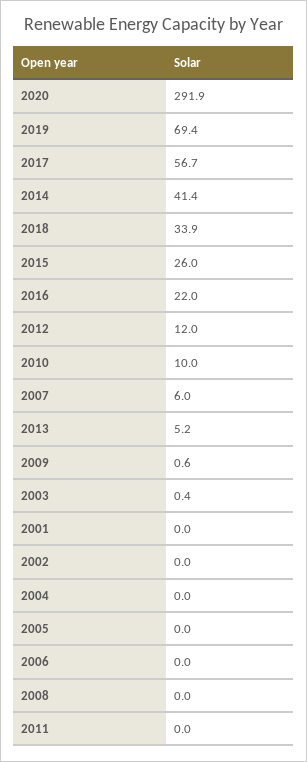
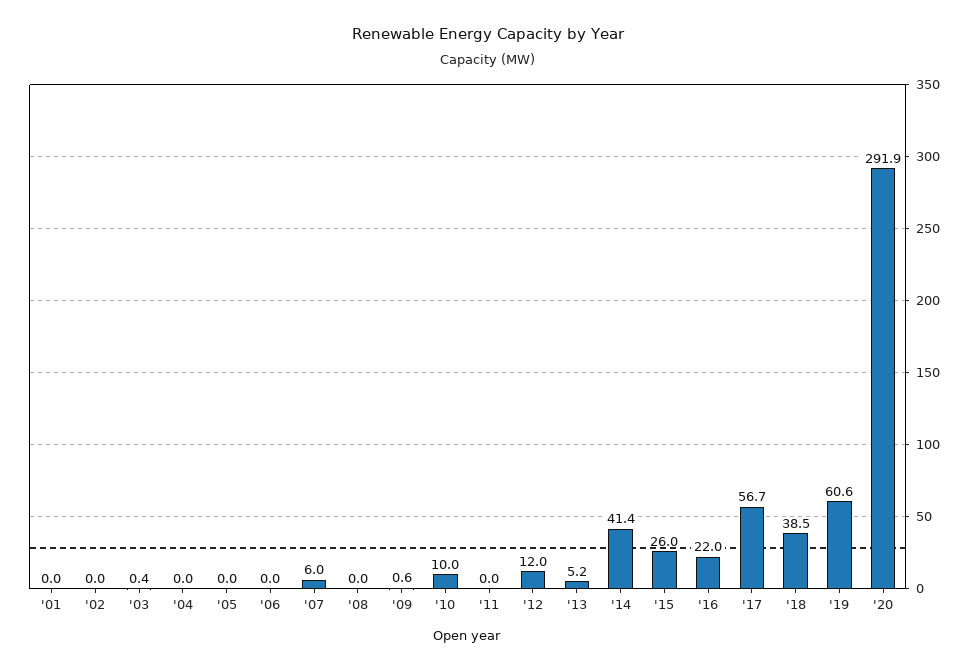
  {
    "2020": 291.9,
-   "2019": 69.4,
+   "2019": 60.6,
    "2017": 56.7,
    "2014": 41.4,
-   "2018": 33.9,
+   "2018": 38.5,
    "2015": 26,
    "2016": 22,
    "2012": 12,
    "2010": 10,
    "2007": 6,
    "2013": 5.2,
    "2009": 0.6,
    "2003": 0.4,
    "2001": 0,
    "2002": 0,
    "2004": 0,
    "2005": 0,
    "2006": 0,
    "2008": 0,
    "2011": 0
  }

